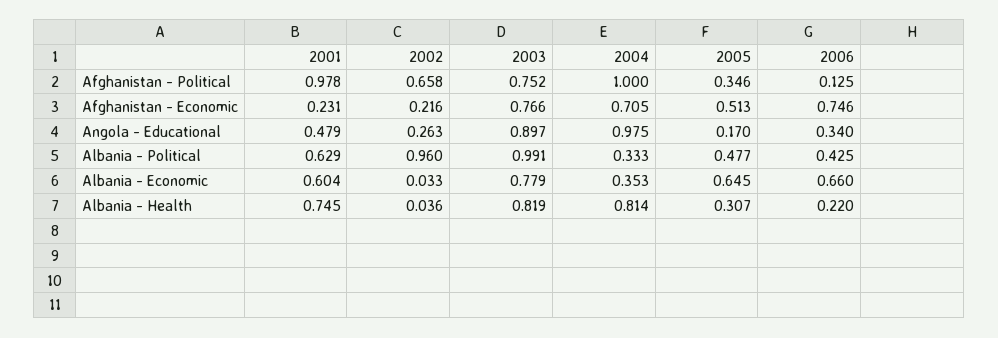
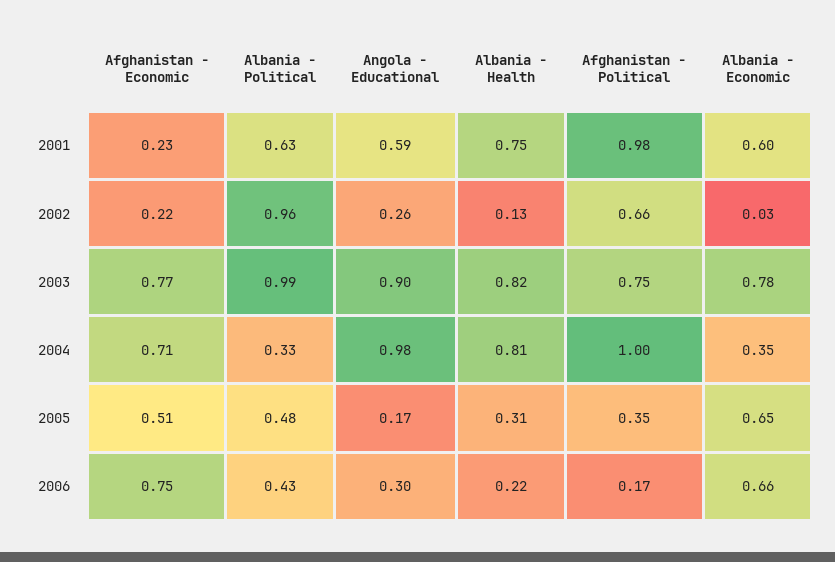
  {
    "2001": {
      "Afghanistan - Political": 0.978,
      "Afghanistan - Economic": 0.231,
-     "Angola - Educational": 0.479,
+     "Angola - Educational": 0.59,
      "Albania - Political": 0.629,
      "Albania - Economic": 0.604,
      "Albania - Health": 0.745
    },
    "2002": {
      "Afghanistan - Political": 0.658,
      "Afghanistan - Economic": 0.216,
      "Angola - Educational": 0.263,
      "Albania - Political": 0.96,
      "Albania - Economic": 0.033,
-     "Albania - Health": 0.036
+     "Albania - Health": 0.13
    },
    "2003": {
      "Afghanistan - Political": 0.752,
      "Afghanistan - Economic": 0.766,
      "Angola - Educational": 0.897,
      "Albania - Political": 0.991,
      "Albania - Economic": 0.779,
      "Albania - Health": 0.819
    },
    "2004": {
      "Afghanistan - Political": 1,
      "Afghanistan - Economic": 0.705,
      "Angola - Educational": 0.975,
      "Albania - Political": 0.333,
      "Albania - Economic": 0.353,
      "Albania - Health": 0.814
    },
    "2005": {
      "Afghanistan - Political": 0.346,
      "Afghanistan - Economic": 0.513,
      "Angola - Educational": 0.17,
      "Albania - Political": 0.477,
      "Albania - Economic": 0.645,
      "Albania - Health": 0.307
    },
    "2006": {
-     "Afghanistan - Political": 0.125,
+     "Afghanistan - Political": 0.17,
      "Afghanistan - Economic": 0.746,
-     "Angola - Educational": 0.34,
+     "Angola - Educational": 0.3,
      "Albania - Political": 0.425,
      "Albania - Economic": 0.66,
      "Albania - Health": 0.22
    }
  }

